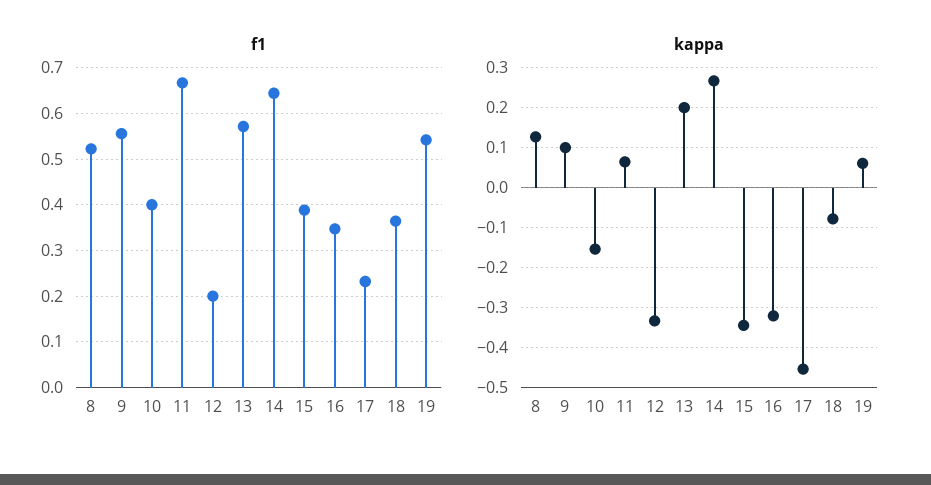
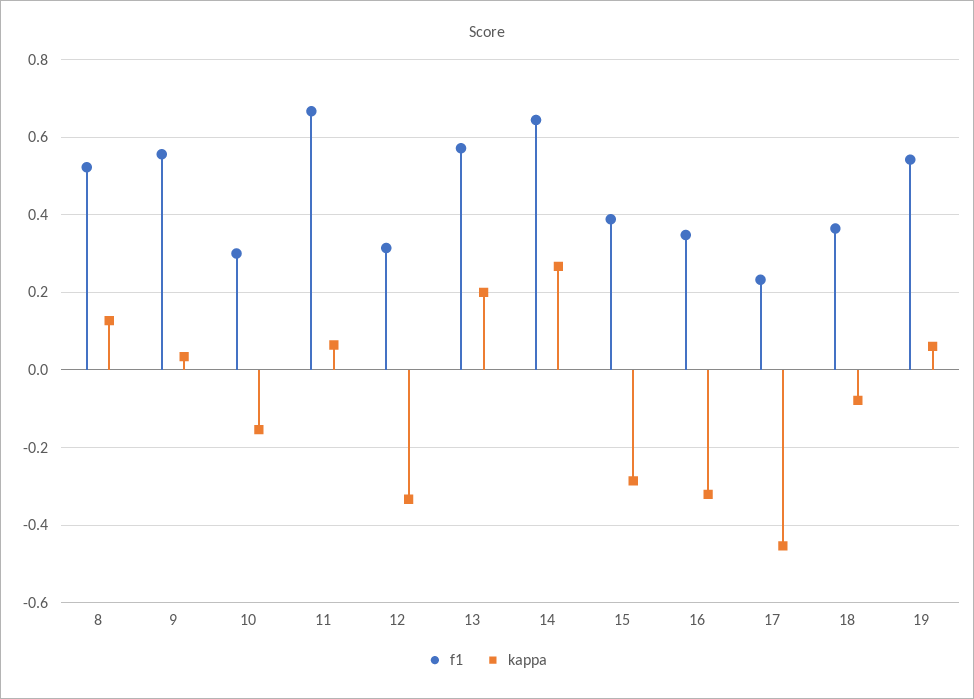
  {
    "f1": {
      "8": 0.52,
      "9": 0.56,
-     "10": 0.4,
+     "10": 0.3,
      "11": 0.66,
-     "12": 0.2,
+     "12": 0.32,
      "13": 0.58,
      "14": 0.64,
      "15": 0.38,
      "16": 0.34,
      "17": 0.24,
      "18": 0.36,
      "19": 0.54
    },
    "kappa": {
      "8": 0.12,
-     "9": 0.1,
+     "9": 0.04,
      "10": -0.16,
      "11": 0.06,
      "12": -0.34,
      "13": 0.2,
      "14": 0.26,
-     "15": -0.34,
+     "15": -0.28,
      "16": -0.32,
      "17": -0.46,
      "18": -0.08,
      "19": 0.06
    }
  }

